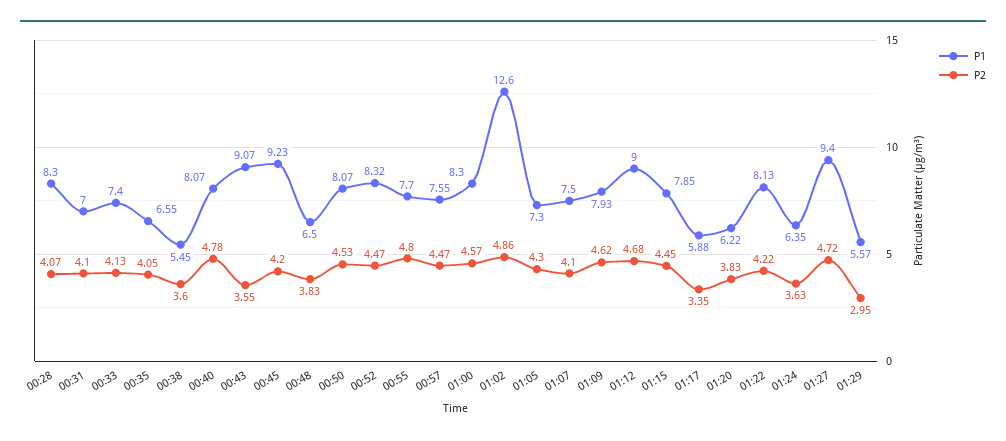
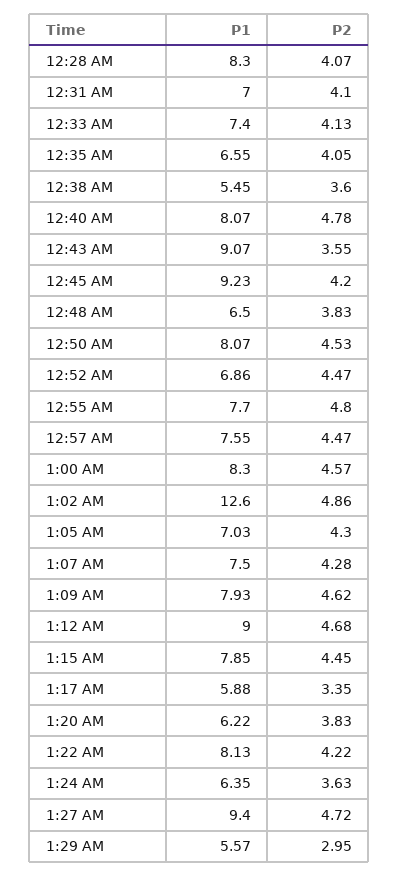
  {
    "P1": {
      "00:28": 8.3,
      "00:31": 7,
      "00:33": 7.4,
      "00:35": 6.55,
      "00:38": 5.45,
      "00:40": 8.07,
      "00:43": 9.07,
      "00:45": 9.23,
      "00:48": 6.5,
      "00:50": 8.07,
-     "00:52": 8.32,
+     "00:52": 6.86,
      "00:55": 7.7,
      "00:57": 7.55,
      "01:00": 8.3,
      "01:02": 12.6,
-     "01:05": 7.3,
+     "01:05": 7.03,
      "01:07": 7.5,
      "01:09": 7.93,
      "01:12": 9,
      "01:15": 7.85,
      "01:17": 5.88,
      "01:20": 6.22,
      "01:22": 8.13,
      "01:24": 6.35,
      "01:27": 9.4,
      "01:29": 5.57
    },
    "P2": {
      "00:28": 4.07,
      "00:31": 4.1,
      "00:33": 4.13,
      "00:35": 4.05,
      "00:38": 3.6,
      "00:40": 4.78,
      "00:43": 3.55,
      "00:45": 4.2,
      "00:48": 3.83,
      "00:50": 4.53,
      "00:52": 4.47,
      "00:55": 4.8,
      "00:57": 4.47,
      "01:00": 4.57,
      "01:02": 4.86,
      "01:05": 4.3,
-     "01:07": 4.1,
+     "01:07": 4.28,
      "01:09": 4.62,
      "01:12": 4.68,
      "01:15": 4.45,
      "01:17": 3.35,
      "01:20": 3.83,
      "01:22": 4.22,
      "01:24": 3.63,
      "01:27": 4.72,
      "01:29": 2.95
    }
  }

